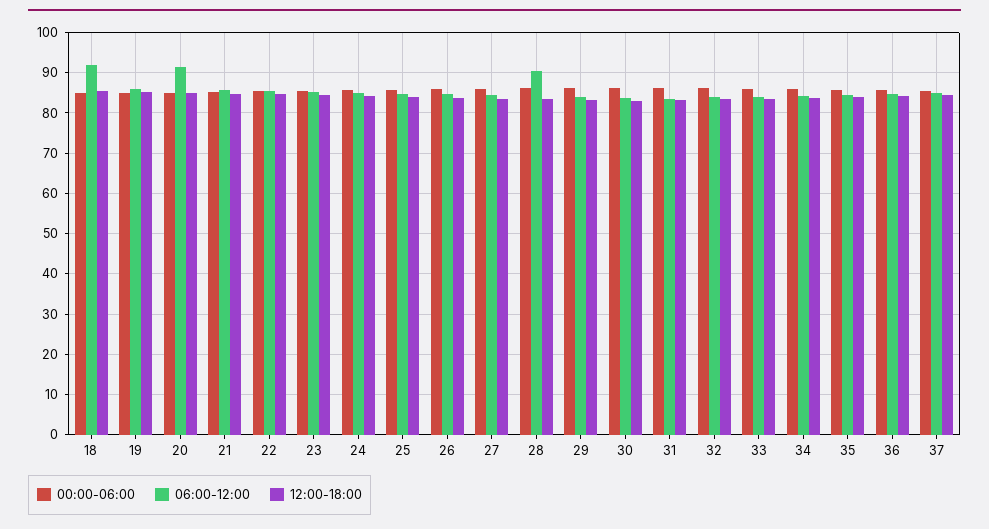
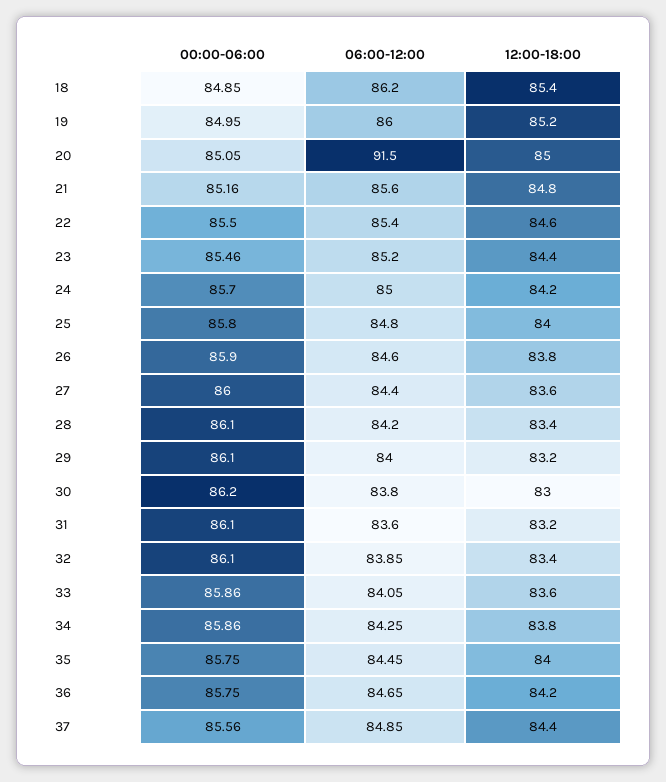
  {
    "00:00-06:00": {
      "18": 84.85,
      "19": 84.95,
      "20": 85.05,
      "21": 85.16,
      "22": 85.5,
      "23": 85.46,
      "24": 85.7,
      "25": 85.8,
      "26": 85.9,
      "27": 86,
      "28": 86.1,
      "29": 86.1,
      "30": 86.2,
      "31": 86.1,
      "32": 86.1,
      "33": 85.86,
      "34": 85.86,
      "35": 85.75,
      "36": 85.75,
      "37": 85.56
    },
    "06:00-12:00": {
-     "18": 92,
+     "18": 86.2,
      "19": 86,
      "20": 91.5,
      "21": 85.6,
      "22": 85.4,
      "23": 85.2,
      "24": 85,
      "25": 84.8,
      "26": 84.6,
      "27": 84.4,
-     "28": 90,
+     "28": 84.2,
      "29": 84,
      "30": 83.8,
      "31": 83.6,
      "32": 83.85,
      "33": 84.05,
      "34": 84.25,
      "35": 84.45,
      "36": 84.65,
      "37": 84.85
    },
    "12:00-18:00": {
      "18": 85.4,
      "19": 85.2,
      "20": 85,
      "21": 84.8,
      "22": 84.6,
      "23": 84.4,
      "24": 84.2,
      "25": 84,
      "26": 83.8,
      "27": 83.6,
      "28": 83.4,
      "29": 83.2,
      "30": 83,
      "31": 83.2,
      "32": 83.4,
      "33": 83.6,
      "34": 83.8,
      "35": 84,
      "36": 84.2,
      "37": 84.4
    }
  }

